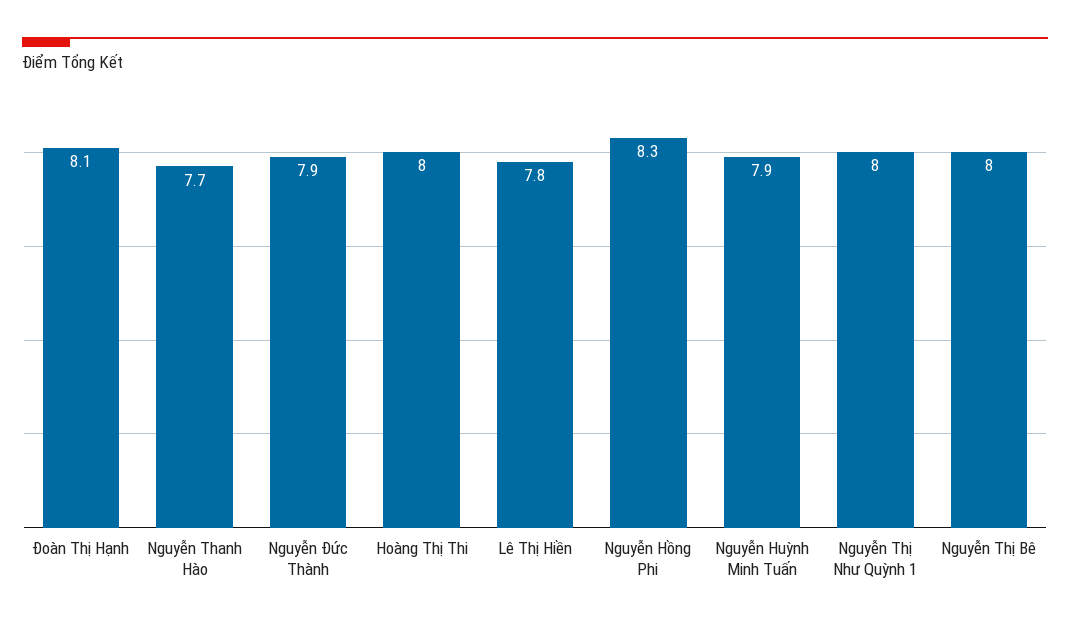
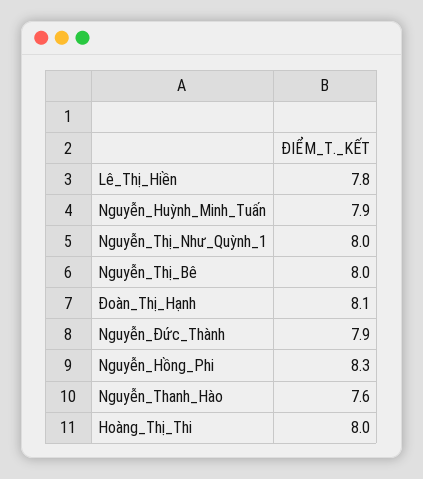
  {
    "Đoàn Thị Hạnh": 8.1,
-   "Nguyễn Thanh Hào": 7.7,
+   "Nguyễn Thanh Hào": 7.6,
    "Nguyễn Đức Thành": 7.9,
    "Hoàng Thị Thi": 8,
    "Lê Thị Hiền": 7.8,
    "Nguyễn Hồng Phi": 8.3,
    "Nguyễn Huỳnh Minh Tuấn": 7.9,
    "Nguyễn Thị Như Quỳnh 1": 8,
    "Nguyễn Thị Bê": 8
  }

